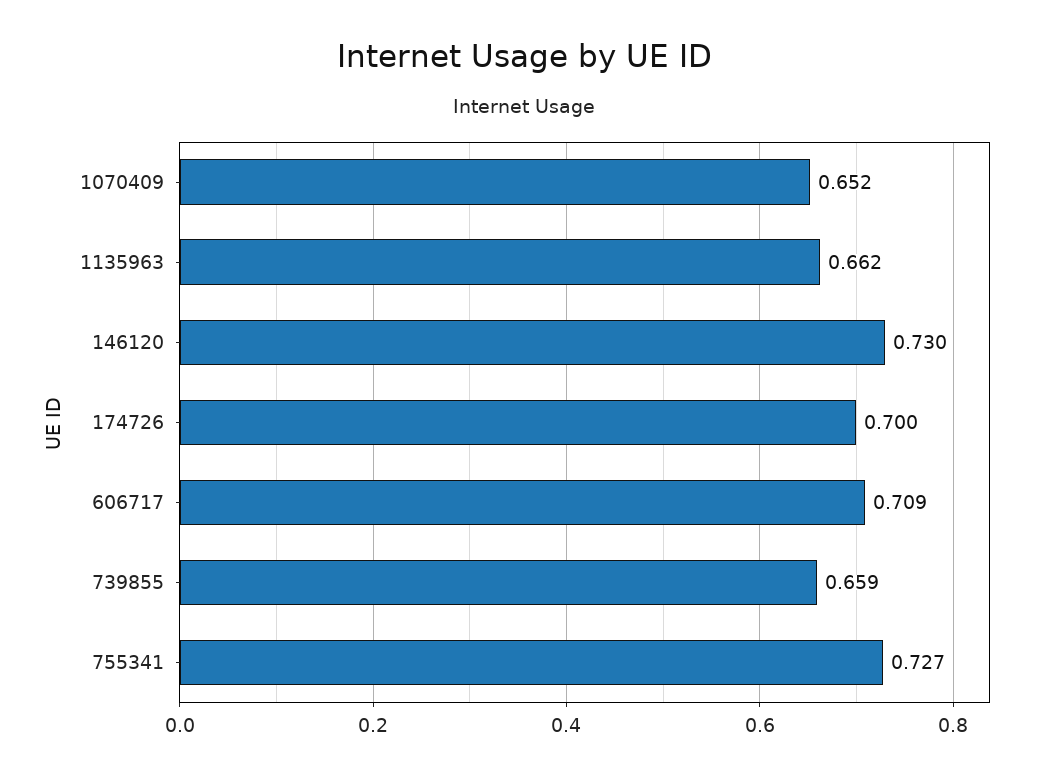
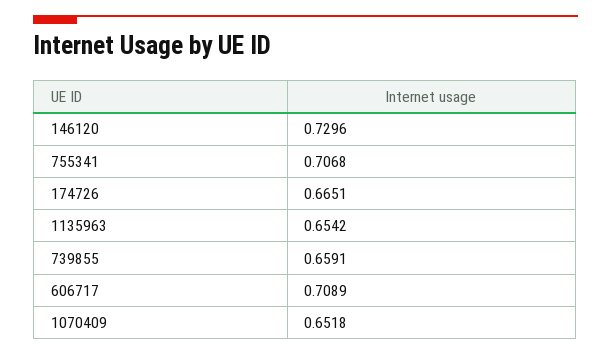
  {
    "1070409": 0.6518,
-   "1135963": 0.662,
+   "1135963": 0.6542,
    "146120": 0.7296,
-   "174726": 0.7,
+   "174726": 0.6651,
    "606717": 0.7089,
    "739855": 0.6591,
-   "755341": 0.727
+   "755341": 0.7068
  }

